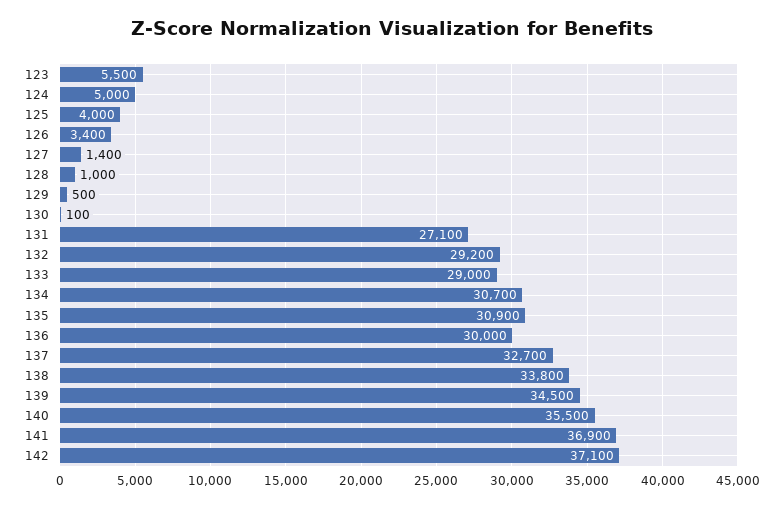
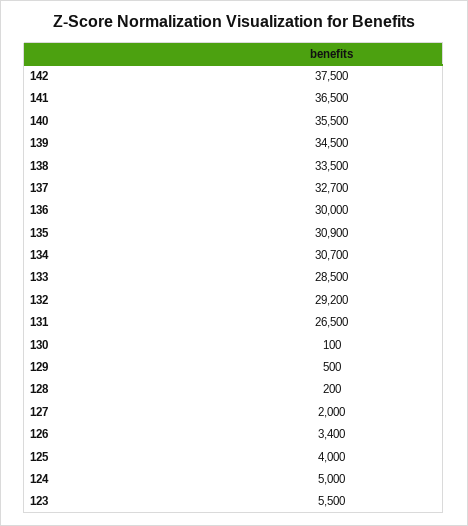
  {
    "123": 5500,
    "124": 5000,
    "125": 4000,
    "126": 3400,
-   "127": 1400,
+   "127": 2000,
-   "128": 1000,
+   "128": 200,
    "129": 500,
    "130": 100,
-   "131": 27100,
+   "131": 26500,
    "132": 29200,
-   "133": 29000,
+   "133": 28500,
    "134": 30700,
    "135": 30900,
    "136": 30000,
    "137": 32700,
-   "138": 33800,
+   "138": 33500,
    "139": 34500,
    "140": 35500,
-   "141": 36900,
+   "141": 36500,
-   "142": 37100
+   "142": 37500
  }

